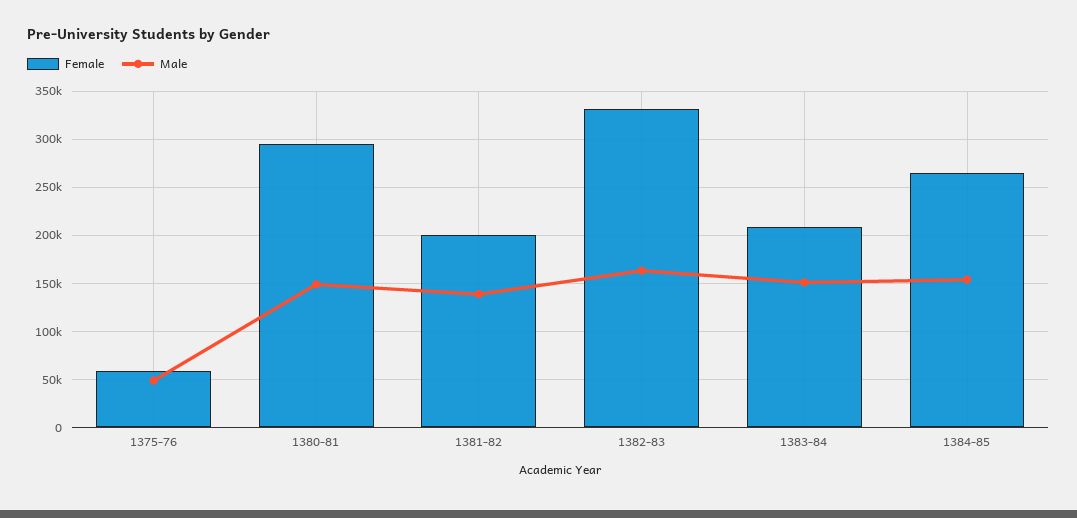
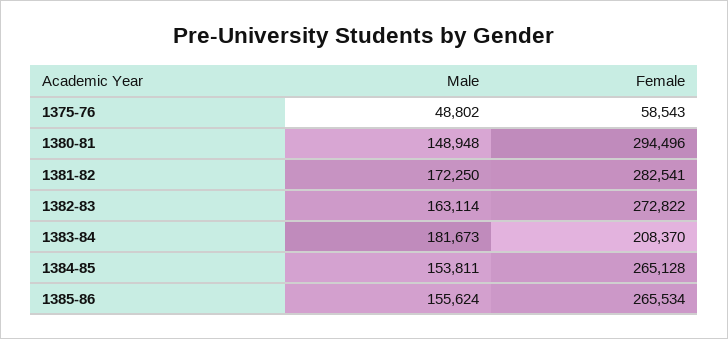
  {
    "Female": {
      "1375-76": 58543,
      "1380-81": 294496,
-     "1381-82": 200000,
+     "1381-82": 282541,
-     "1382-83": 330000,
+     "1382-83": 272822,
      "1383-84": 208370,
-     "1384-85": 265128
+     "1384-85": 265128,
+     "1385-86": 265534
    },
    "Male": {
      "1375-76": 48802,
      "1380-81": 148948,
-     "1381-82": 140000,
+     "1381-82": 172250,
      "1382-83": 163114,
-     "1383-84": 150000,
+     "1383-84": 181673,
-     "1384-85": 153811
+     "1384-85": 153811,
+     "1385-86": 155624
    }
  }

